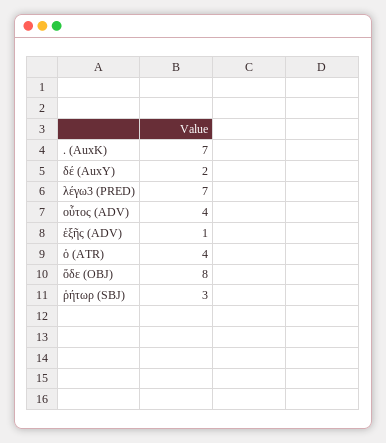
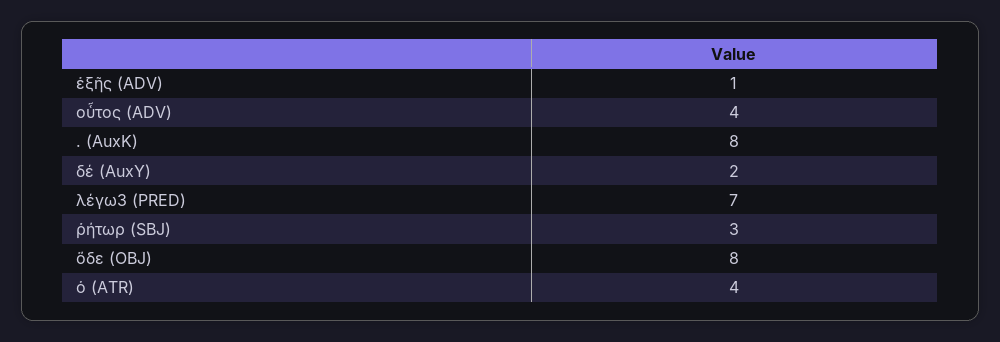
  {
-   ". (AuxK)": 7,
+   ". (AuxK)": 8,
    "δέ (AuxY)": 2,
    "λέγω3 (PRED)": 7,
    "οὗτος (ADV)": 4,
    "ἑξῆς (ADV)": 1,
    "ὁ (ATR)": 4,
    "ὅδε (OBJ)": 8,
    "ῥήτωρ (SBJ)": 3
  }

